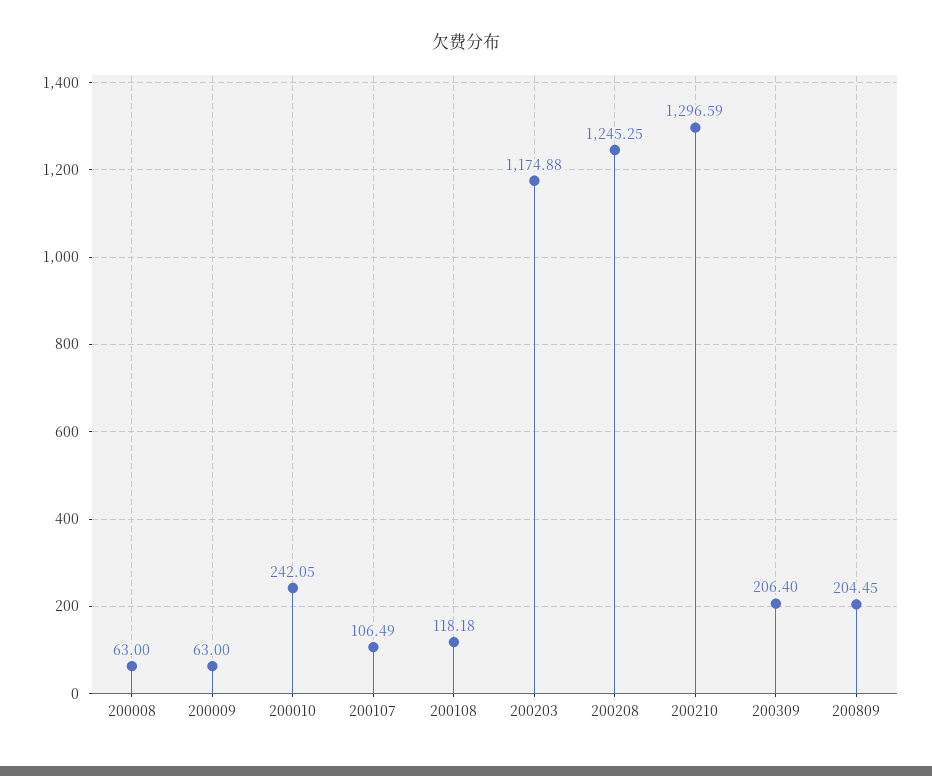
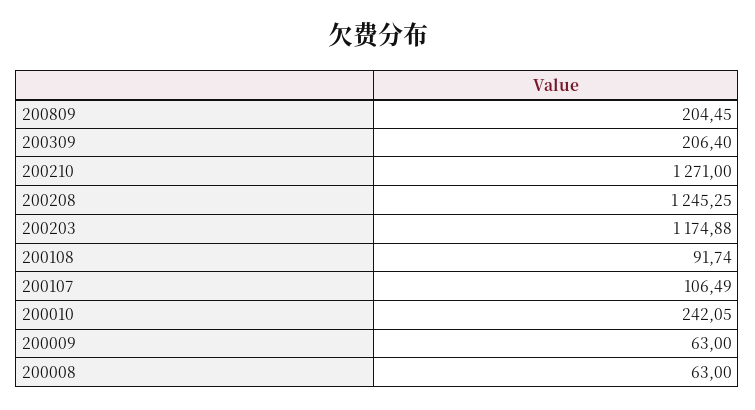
  {
    "200008": 63,
    "200009": 63,
    "200010": 242.05,
    "200107": 106.49,
-   "200108": 118.18,
+   "200108": 91.74,
    "200203": 1174.88,
    "200208": 1245.25,
-   "200210": 1296.59,
+   "200210": 1271,
    "200309": 206.4,
    "200809": 204.45
  }

